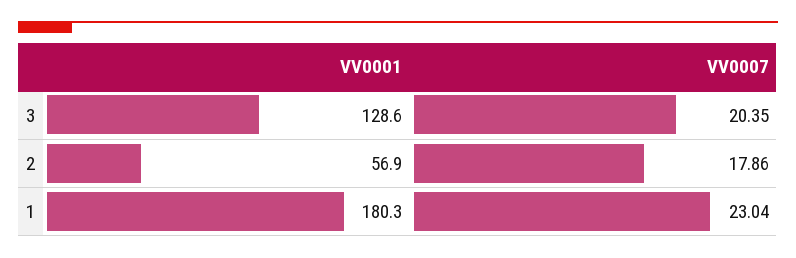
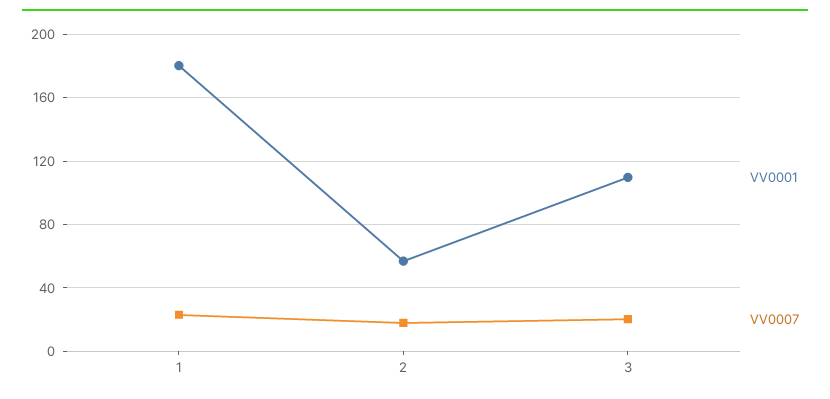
  {
    "VV0001": {
-     "3": 128.6,
+     "3": 110,
      "2": 56.9,
      "1": 180.3
    },
    "VV0007": {
      "3": 20.35,
      "2": 17.86,
      "1": 23.04
    }
  }

